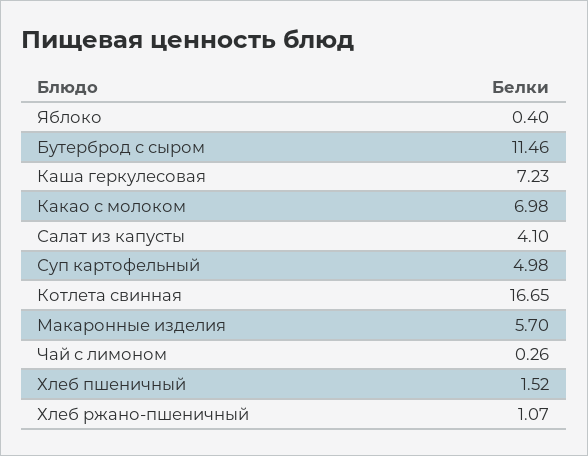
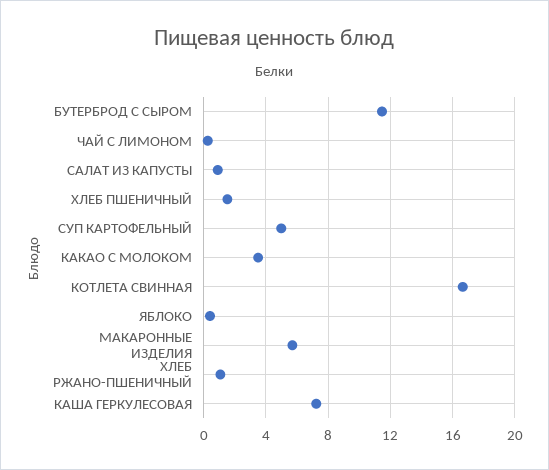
  {
    "Яблоко": 0.4,
    "Бутерброд с сыром": 11.46,
    "Каша геркулесовая": 7.23,
-   "Какао с молоком": 6.98,
+   "Какао с молоком": 3.5,
-   "Салат из капусты": 4.1,
+   "Салат из капусты": 1,
    "Суп картофельный": 4.98,
    "Котлета свинная": 16.65,
    "Макаронные изделия": 5.7,
    "Чай с лимоном": 0.26,
    "Хлеб пшеничный": 1.52,
    "Хлеб ржано-пшеничный": 1.07
  }

